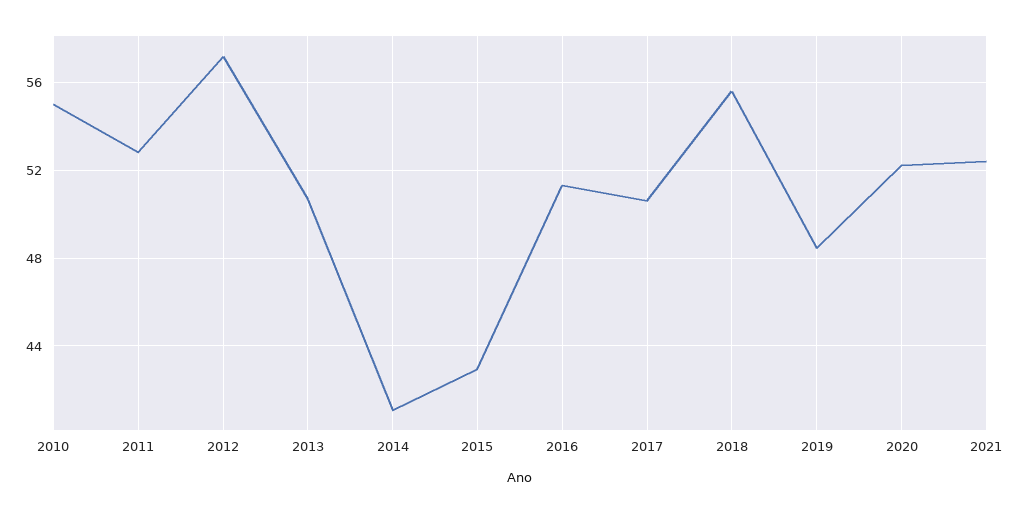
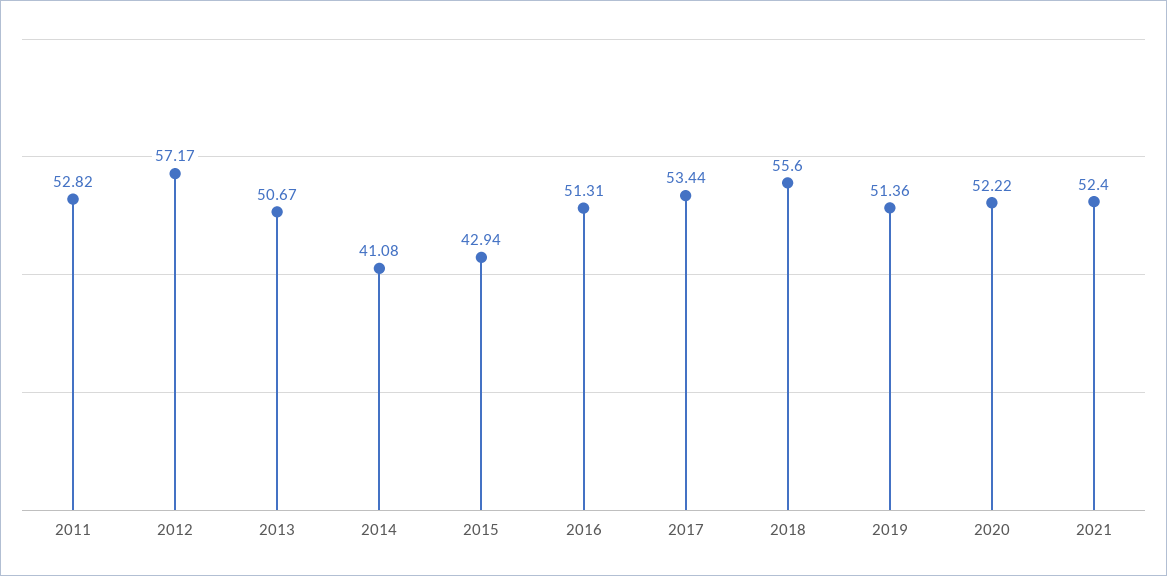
  {
-   "2010": 55,
    "2011": 52.82,
    "2012": 57.17,
    "2013": 50.67,
    "2014": 41.08,
    "2015": 42.94,
    "2016": 51.31,
-   "2017": 50.5,
+   "2017": 53.44,
    "2018": 55.6,
-   "2019": 48.5,
+   "2019": 51.36,
    "2020": 52.22,
    "2021": 52.4
  }

